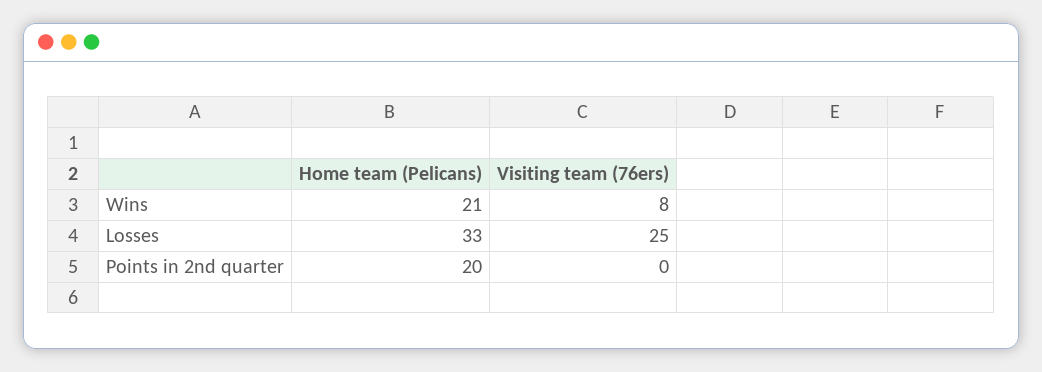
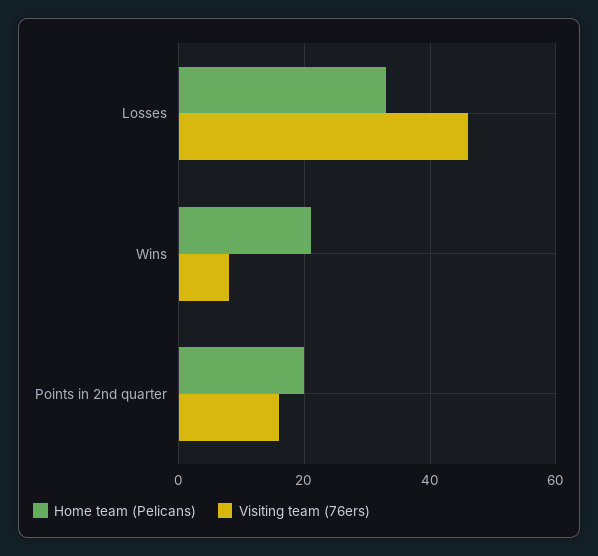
  {
    "Home team (Pelicans)": {
      "Wins": 21,
      "Losses": 33,
      "Points in 2nd quarter": 20
    },
    "Visiting team (76ers)": {
      "Wins": 8,
-     "Losses": 25,
+     "Losses": 45,
-     "Points in 2nd quarter": 0
+     "Points in 2nd quarter": 15
    }
  }

